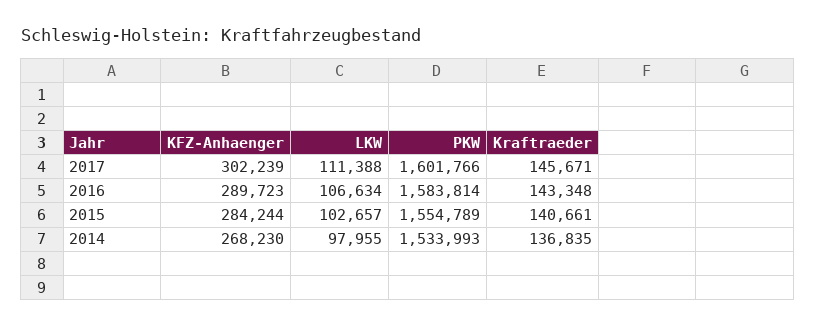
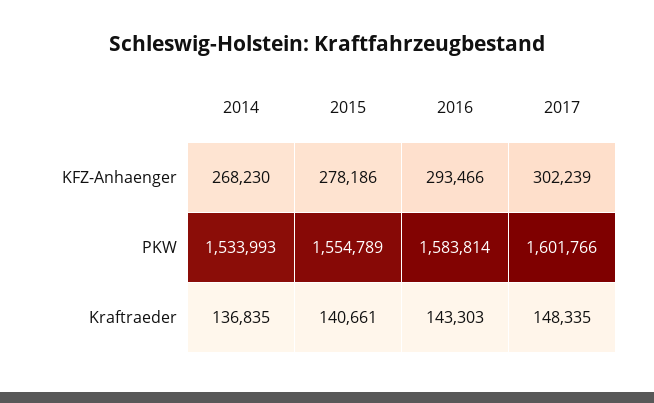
  {
    "KFZ-Anhaenger": {
      "2017": 302239,
-     "2016": 289723,
+     "2016": 293466,
-     "2015": 284244,
+     "2015": 278186,
      "2014": 268230
    },
-   "LKW": {
-     "2017": 111388,
-     "2016": 106634,
-     "2015": 102657,
-     "2014": 97955
-   },
    "PKW": {
      "2017": 1601766,
      "2016": 1583814,
      "2015": 1554789,
      "2014": 1533993
    },
    "Kraftraeder": {
-     "2017": 145671,
+     "2017": 148335,
-     "2016": 143348,
+     "2016": 143303,
      "2015": 140661,
      "2014": 136835
    }
  }

